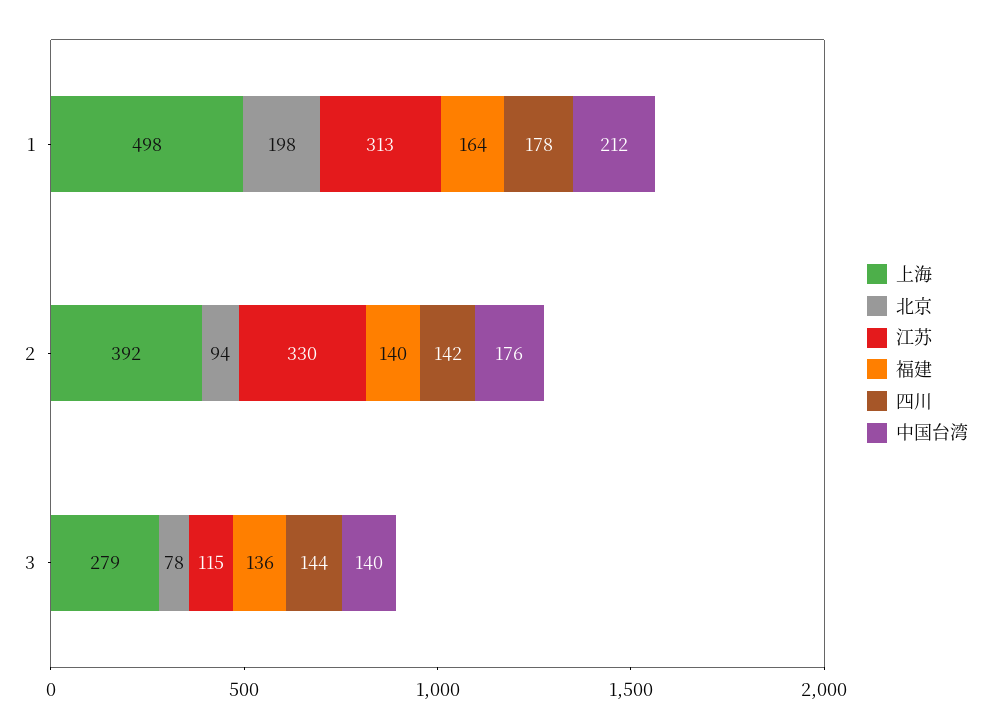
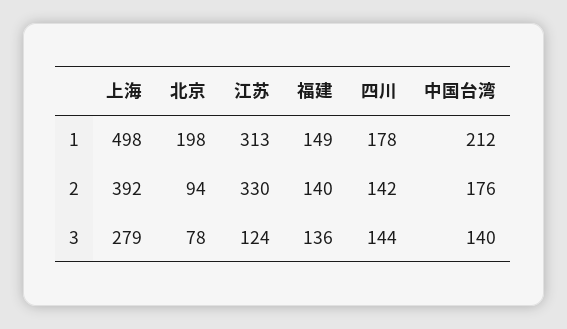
  {
    "上海": {
      "1": 498,
      "2": 392,
      "3": 279
    },
    "北京": {
      "1": 198,
      "2": 94,
      "3": 78
    },
    "江苏": {
      "1": 313,
      "2": 330,
-     "3": 115
+     "3": 124
    },
    "福建": {
-     "1": 164,
+     "1": 149,
      "2": 140,
      "3": 136
    },
    "四川": {
      "1": 178,
      "2": 142,
      "3": 144
    },
    "中国台湾": {
      "1": 212,
      "2": 176,
      "3": 140
    }
  }

